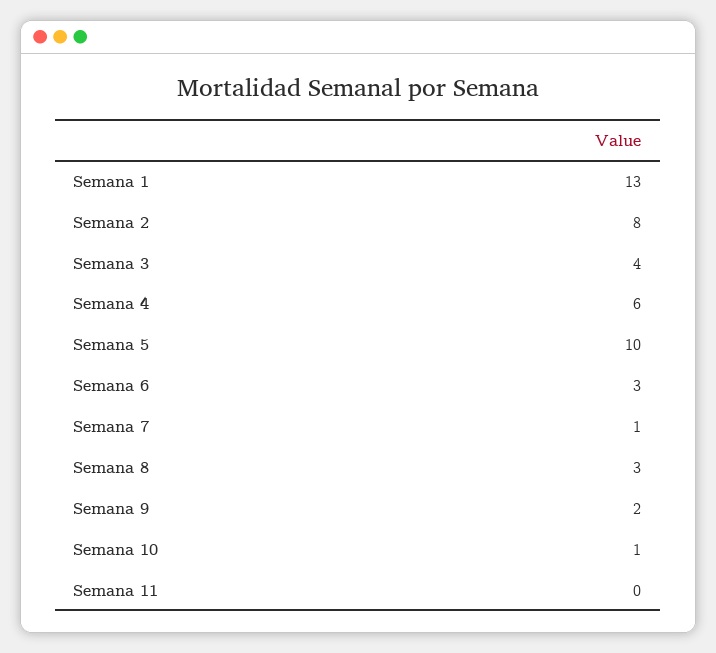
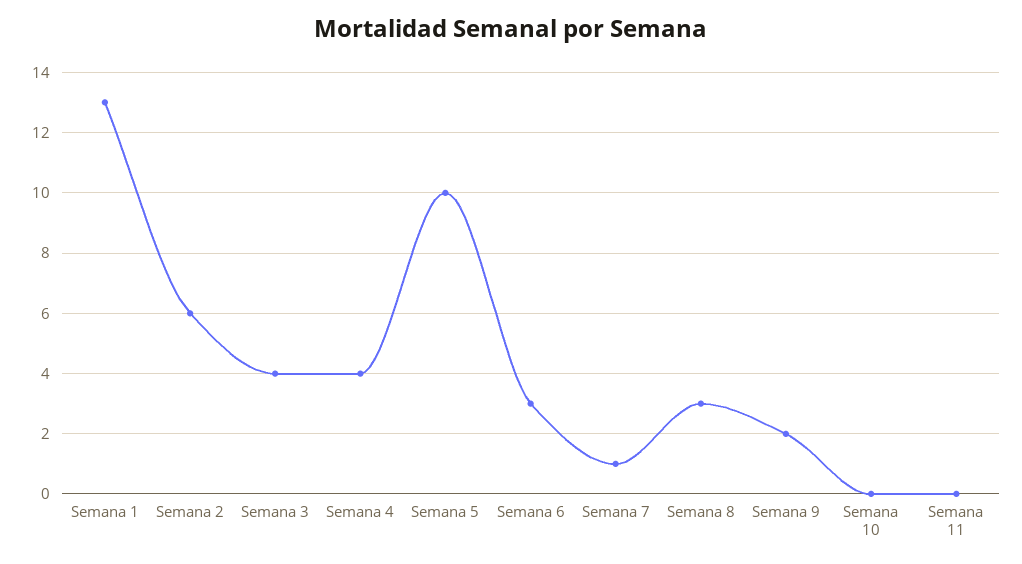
  {
    "Semana 1": 13,
-   "Semana 2": 8,
+   "Semana 2": 6,
    "Semana 3": 4,
-   "Semana 4": 6,
+   "Semana 4": 4,
    "Semana 5": 10,
    "Semana 6": 3,
    "Semana 7": 1,
    "Semana 8": 3,
    "Semana 9": 2,
-   "Semana 10": 1,
+   "Semana 10": 0,
    "Semana 11": 0
  }

